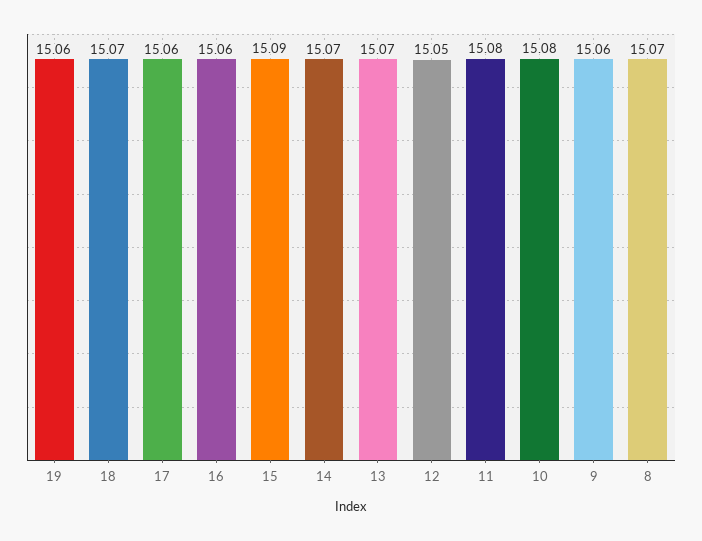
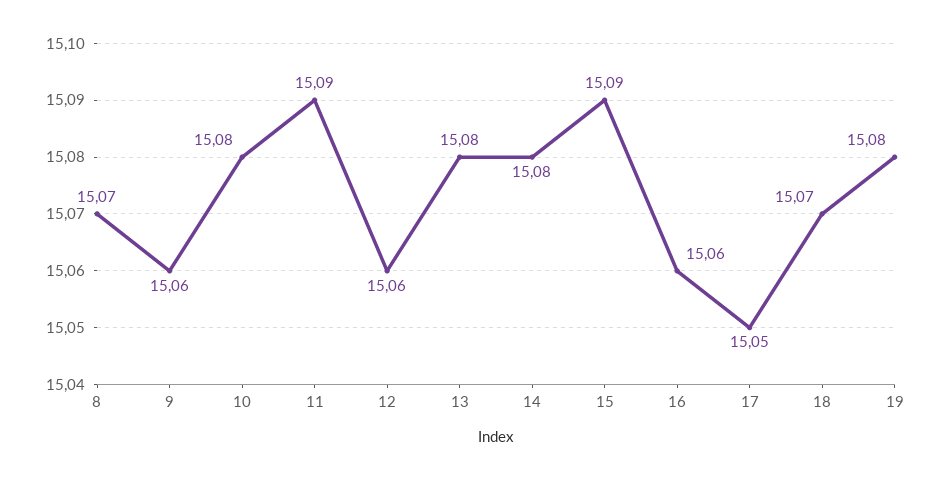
  {
-   "19": 15.06,
+   "19": 15.08,
    "18": 15.07,
-   "17": 15.06,
+   "17": 15.05,
    "16": 15.06,
    "15": 15.09,
-   "14": 15.07,
+   "14": 15.08,
-   "13": 15.07,
+   "13": 15.08,
-   "12": 15.05,
+   "12": 15.06,
-   "11": 15.08,
+   "11": 15.09,
    "10": 15.08,
    "9": 15.06,
    "8": 15.07
  }

